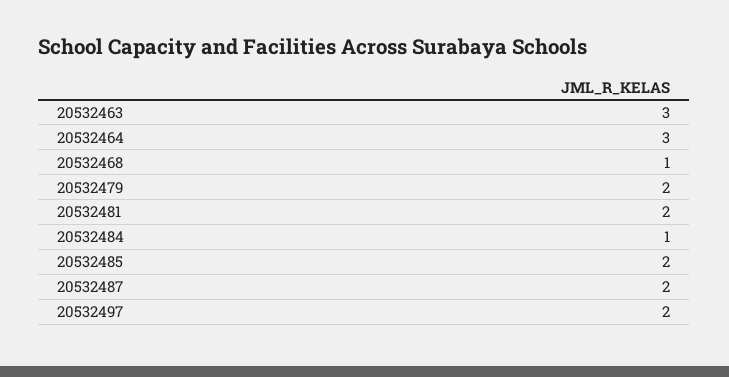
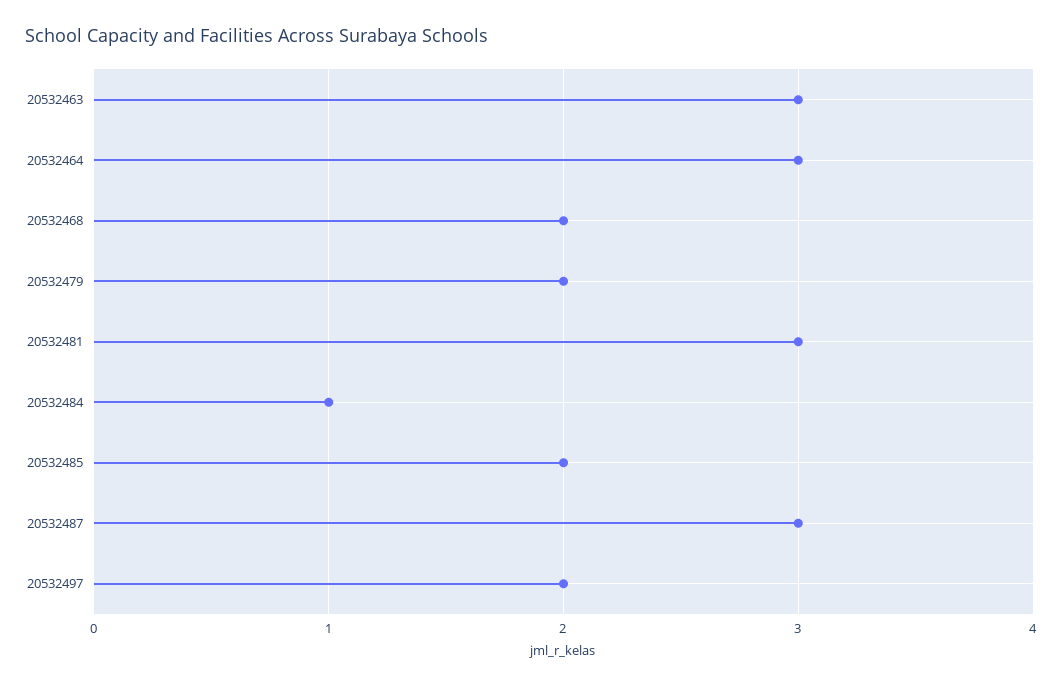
  {
    "20532463": 3,
    "20532464": 3,
-   "20532468": 1,
+   "20532468": 2,
    "20532479": 2,
-   "20532481": 2,
+   "20532481": 3,
    "20532484": 1,
    "20532485": 2,
-   "20532487": 2,
+   "20532487": 3,
    "20532497": 2
  }

